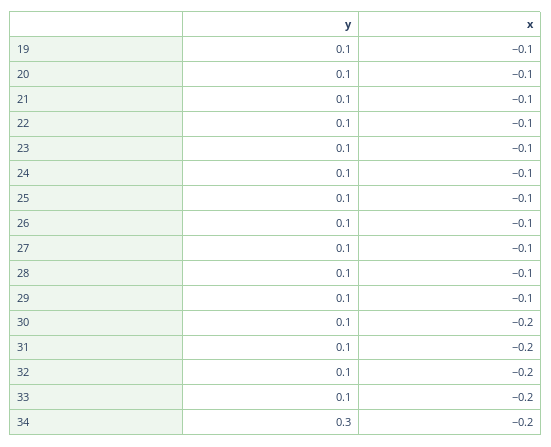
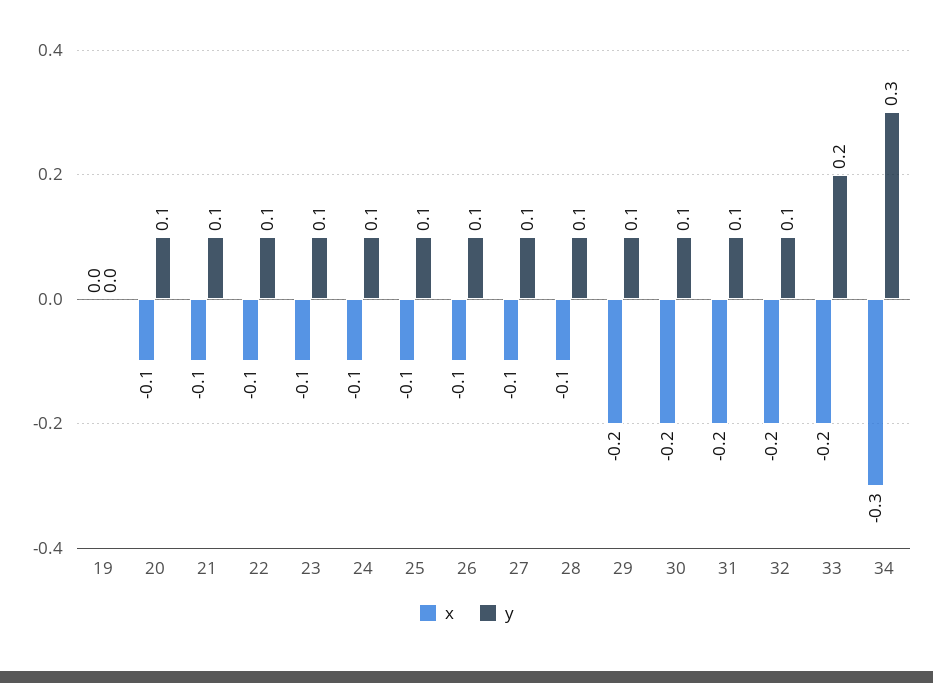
  {
    "y": {
-     "19": 0.1,
+     "19": 0,
      "20": 0.1,
      "21": 0.1,
      "22": 0.1,
      "23": 0.1,
      "24": 0.1,
      "25": 0.1,
      "26": 0.1,
      "27": 0.1,
      "28": 0.1,
      "29": 0.1,
      "30": 0.1,
      "31": 0.1,
      "32": 0.1,
-     "33": 0.1,
+     "33": 0.2,
      "34": 0.3
    },
    "x": {
-     "19": -0.1,
+     "19": 0,
      "20": -0.1,
      "21": -0.1,
      "22": -0.1,
      "23": -0.1,
      "24": -0.1,
      "25": -0.1,
      "26": -0.1,
      "27": -0.1,
      "28": -0.1,
-     "29": -0.1,
+     "29": -0.2,
      "30": -0.2,
      "31": -0.2,
      "32": -0.2,
      "33": -0.2,
-     "34": -0.2
+     "34": -0.3
    }
  }

